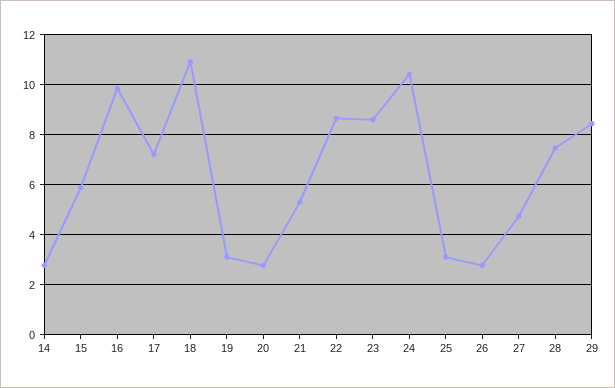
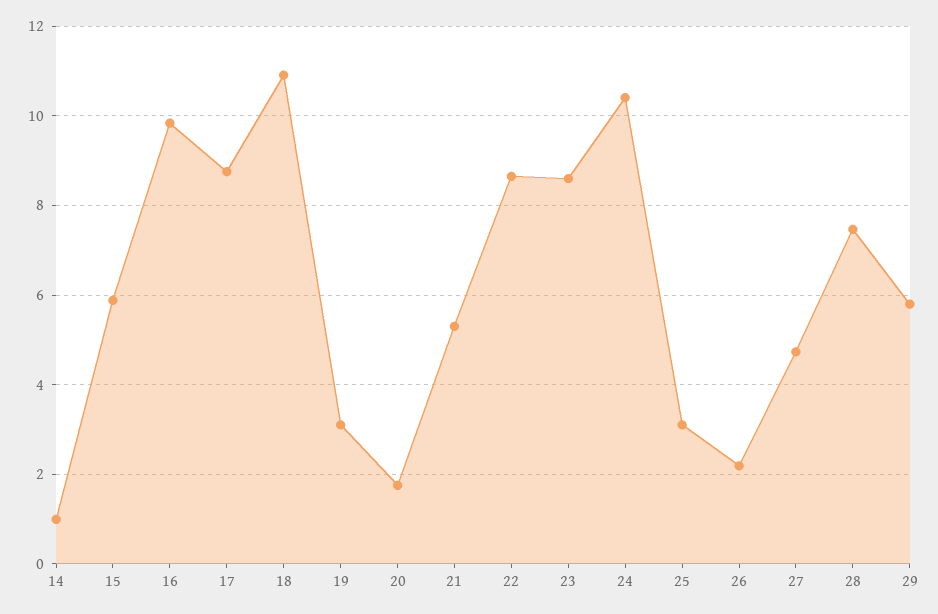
  {
-   "14": 2.75,
+   "14": 1,
    "15": 5.8,
    "16": 9.8,
-   "17": 7.25,
+   "17": 8.8,
    "18": 11,
    "19": 3.2,
-   "20": 2.75,
+   "20": 1.8,
    "21": 5.4,
    "22": 8.6,
    "23": 8.6,
    "24": 10.4,
    "25": 3.2,
-   "26": 2.75,
+   "26": 2.2,
    "27": 4.8,
    "28": 7.4,
-   "29": 8.5
+   "29": 5.8
  }

